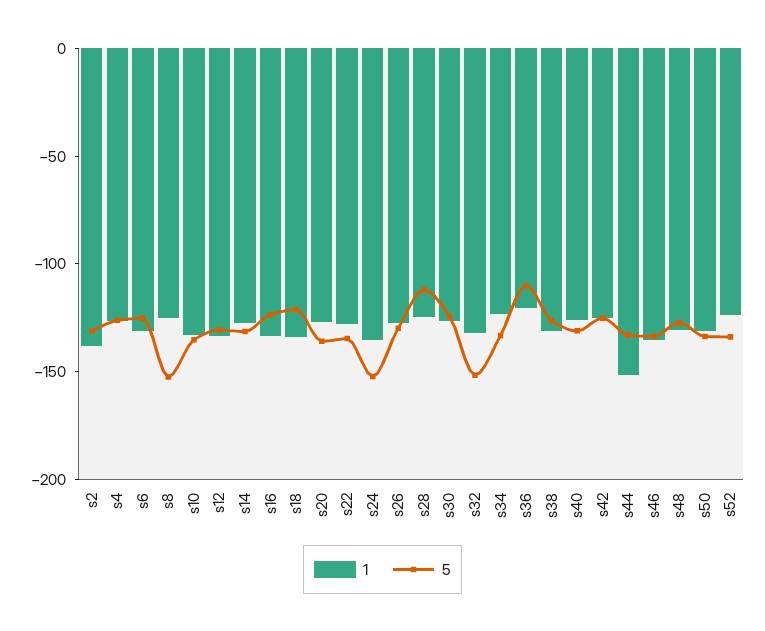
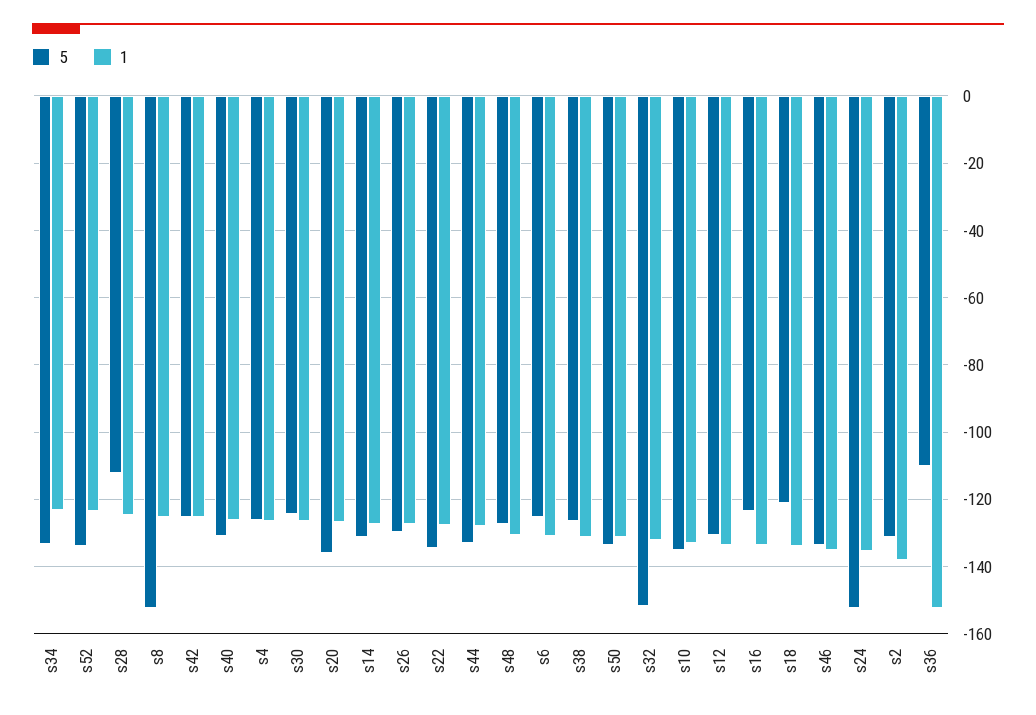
  {
    "1": {
      "s2": -138,
      "s4": -126,
      "s6": -132,
      "s8": -126,
      "s10": -134,
      "s12": -134,
      "s14": -128,
      "s16": -134,
      "s18": -134,
      "s20": -126,
      "s22": -128,
      "s24": -136,
      "s26": -128,
      "s28": -124,
      "s30": -126,
      "s32": -132,
      "s34": -124,
-     "s36": -120,
+     "s36": -152,
      "s38": -132,
      "s40": -126,
      "s42": -126,
-     "s44": -150,
+     "s44": -128,
      "s46": -136,
      "s48": -130,
      "s50": -132,
      "s52": -124
    },
    "5": {
      "s2": -132,
      "s4": -126,
      "s6": -126,
      "s8": -152,
      "s10": -136,
      "s12": -130,
      "s14": -132,
      "s16": -124,
      "s18": -122,
      "s20": -136,
      "s22": -134,
      "s24": -152,
      "s26": -130,
      "s28": -112,
      "s30": -124,
      "s32": -152,
      "s34": -134,
      "s36": -110,
      "s38": -126,
      "s40": -132,
      "s42": -126,
      "s44": -134,
      "s46": -134,
      "s48": -128,
      "s50": -134,
      "s52": -134
    }
  }

